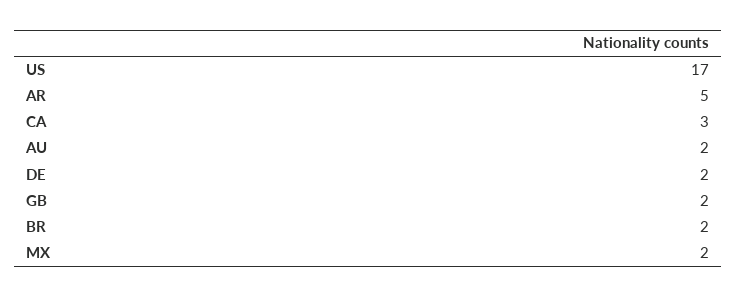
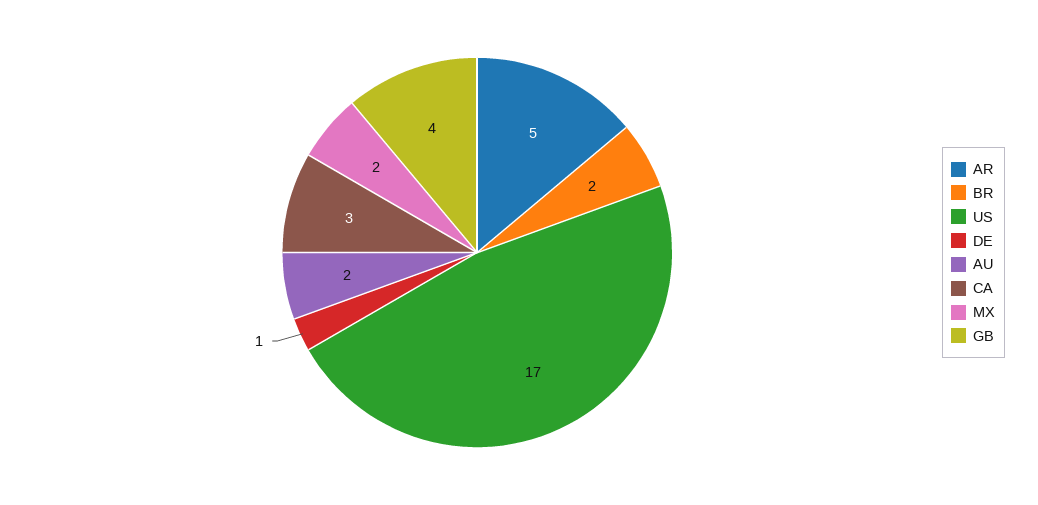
  {
    "US": 17,
    "AR": 5,
    "CA": 3,
    "AU": 2,
-   "DE": 2,
+   "DE": 1,
-   "GB": 2,
+   "GB": 4,
    "BR": 2,
    "MX": 2
  }

